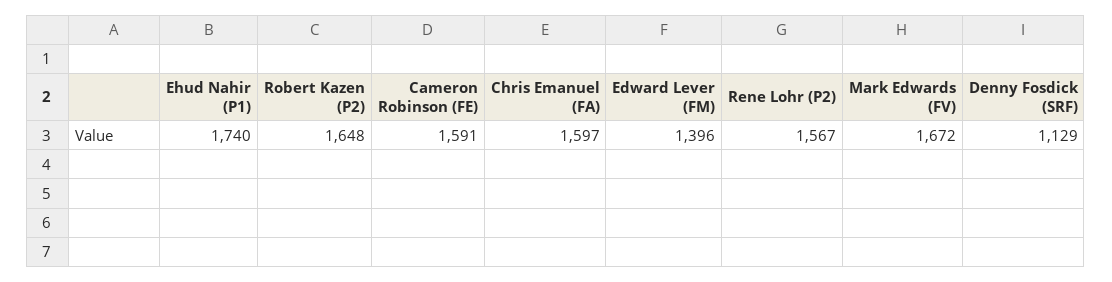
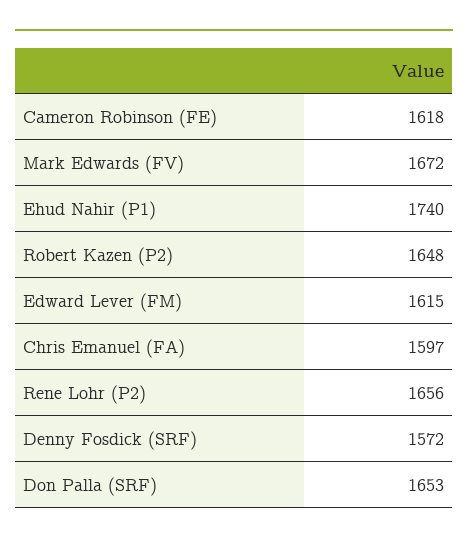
  {
    "Ehud Nahir (P1)": 1740,
    "Robert Kazen (P2)": 1648,
-   "Cameron Robinson (FE)": 1591,
+   "Cameron Robinson (FE)": 1618,
    "Chris Emanuel (FA)": 1597,
-   "Edward Lever (FM)": 1396,
+   "Edward Lever (FM)": 1615,
-   "Rene Lohr (P2)": 1567,
+   "Rene Lohr (P2)": 1656,
    "Mark Edwards (FV)": 1672,
-   "Denny Fosdick (SRF)": 1129
+   "Denny Fosdick (SRF)": 1572,
+   "Don Palla (SRF)": 1653
  }

